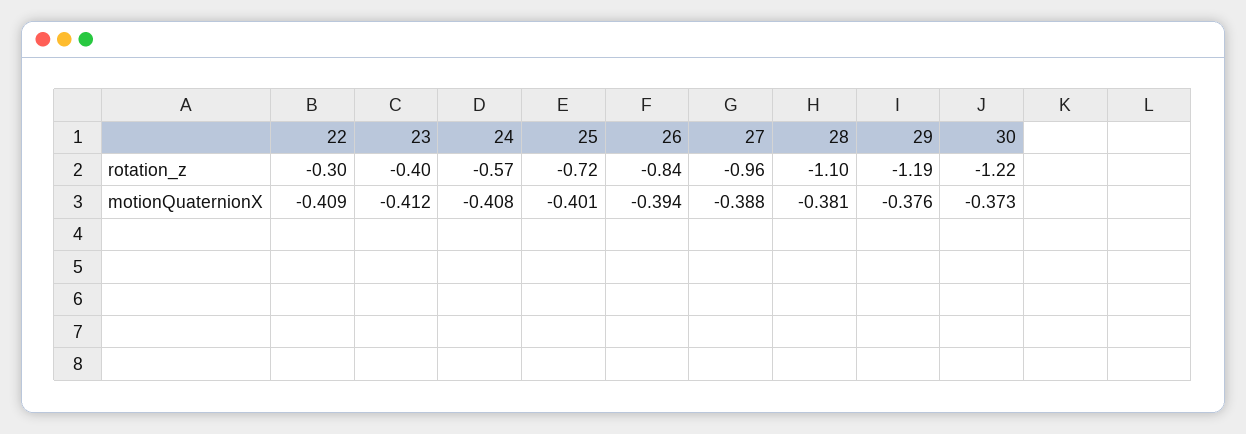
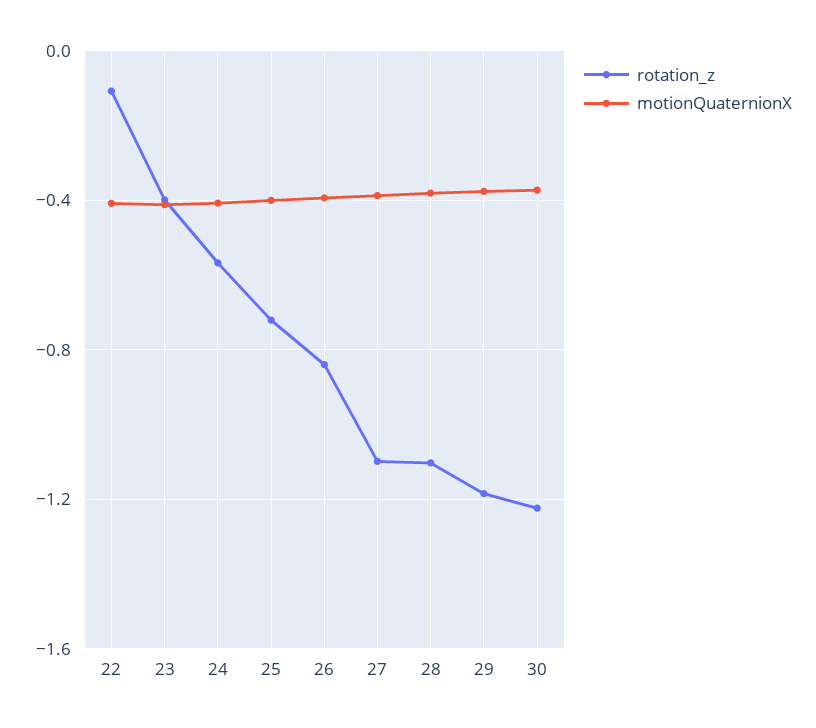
  {
    "rotation_z": {
-     "22": -0.3,
+     "22": -0.1,
      "23": -0.4,
      "24": -0.57,
      "25": -0.72,
      "26": -0.84,
-     "27": -0.96,
+     "27": -1.1,
      "28": -1.1,
      "29": -1.19,
      "30": -1.22
    },
    "motionQuaternionX": {
      "22": -0.409,
      "23": -0.412,
      "24": -0.408,
      "25": -0.401,
      "26": -0.394,
      "27": -0.388,
      "28": -0.381,
      "29": -0.376,
      "30": -0.373
    }
  }

